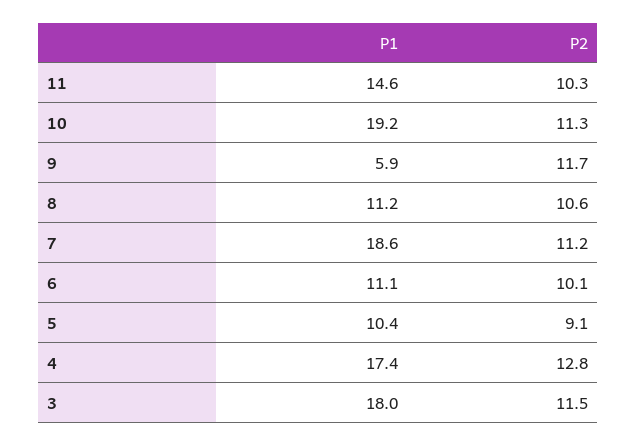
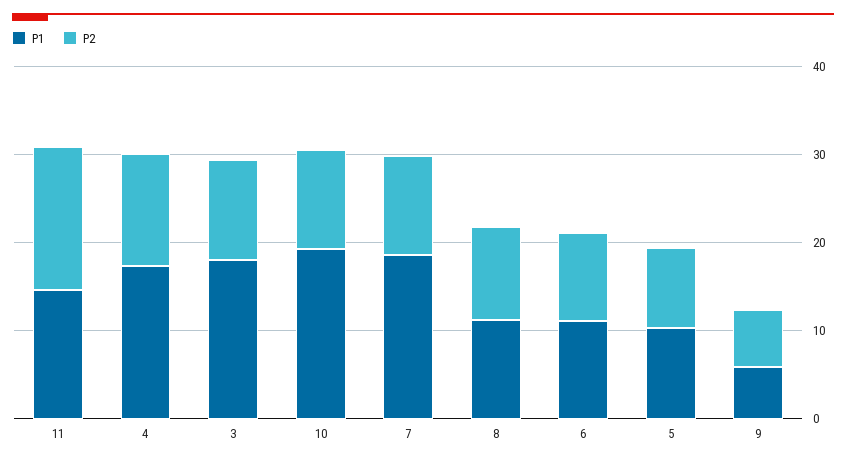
  {
    "P1": {
      "11": 14.6,
      "10": 19.2,
      "9": 5.9,
      "8": 11.2,
      "7": 18.6,
      "6": 11.1,
      "5": 10.4,
      "4": 17.4,
      "3": 18
    },
    "P2": {
-     "11": 10.3,
+     "11": 16,
      "10": 11.3,
-     "9": 11.7,
+     "9": 6,
      "8": 10.6,
      "7": 11.2,
      "6": 10.1,
      "5": 9.1,
      "4": 12.8,
      "3": 11.5
    }
  }

